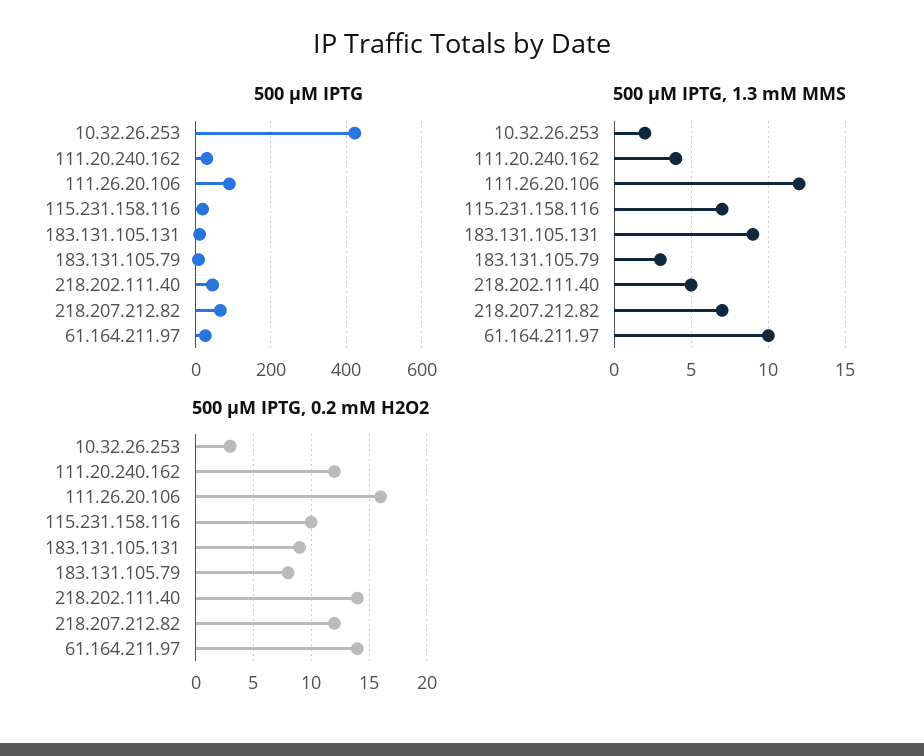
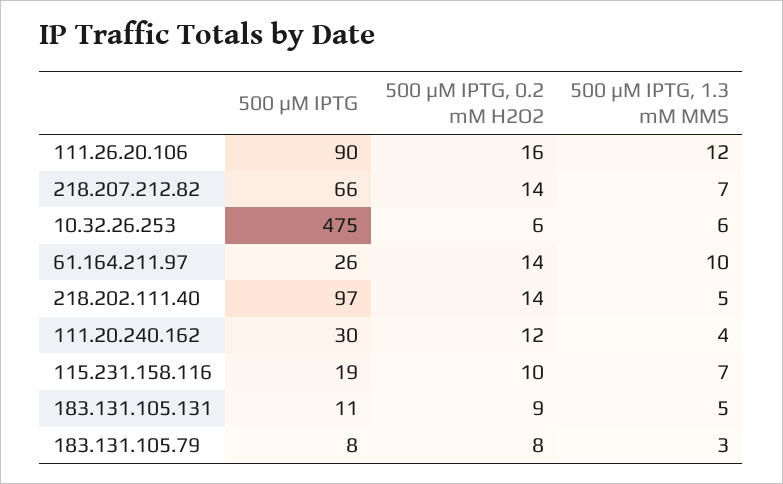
  {
    "500 µM IPTG": {
-     "10.32.26.253": 420,
+     "10.32.26.253": 475,
      "111.20.240.162": 30,
      "111.26.20.106": 90,
      "115.231.158.116": 19,
      "183.131.105.131": 11,
      "183.131.105.79": 8,
-     "218.202.111.40": 40,
+     "218.202.111.40": 97,
      "218.207.212.82": 66,
      "61.164.211.97": 26
    },
    "500 µM IPTG, 1.3 mM MMS": {
-     "10.32.26.253": 2,
+     "10.32.26.253": 6,
      "111.20.240.162": 4,
      "111.26.20.106": 12,
      "115.231.158.116": 7,
-     "183.131.105.131": 9,
+     "183.131.105.131": 5,
      "183.131.105.79": 3,
      "218.202.111.40": 5,
      "218.207.212.82": 7,
      "61.164.211.97": 10
    },
    "500 µM IPTG, 0.2 mM H2O2": {
-     "10.32.26.253": 3,
+     "10.32.26.253": 6,
      "111.20.240.162": 12,
      "111.26.20.106": 16,
      "115.231.158.116": 10,
      "183.131.105.131": 9,
      "183.131.105.79": 8,
      "218.202.111.40": 14,
-     "218.207.212.82": 12,
+     "218.207.212.82": 14,
      "61.164.211.97": 14
    }
  }

